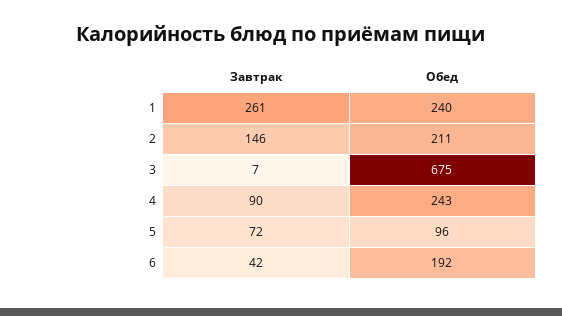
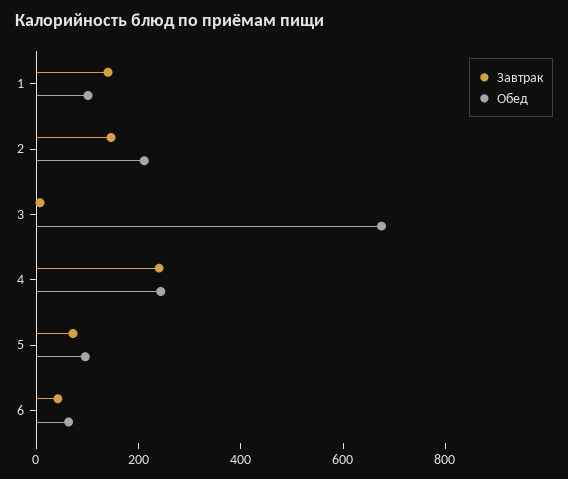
  {
    "Завтрак": {
-     "1": 261,
+     "1": 150,
      "2": 146,
      "3": 7,
-     "4": 90,
+     "4": 250,
      "5": 72,
      "6": 42
    },
    "Обед": {
-     "1": 240,
+     "1": 100,
      "2": 211,
      "3": 675,
      "4": 243,
      "5": 96,
-     "6": 192
+     "6": 50
    }
  }

